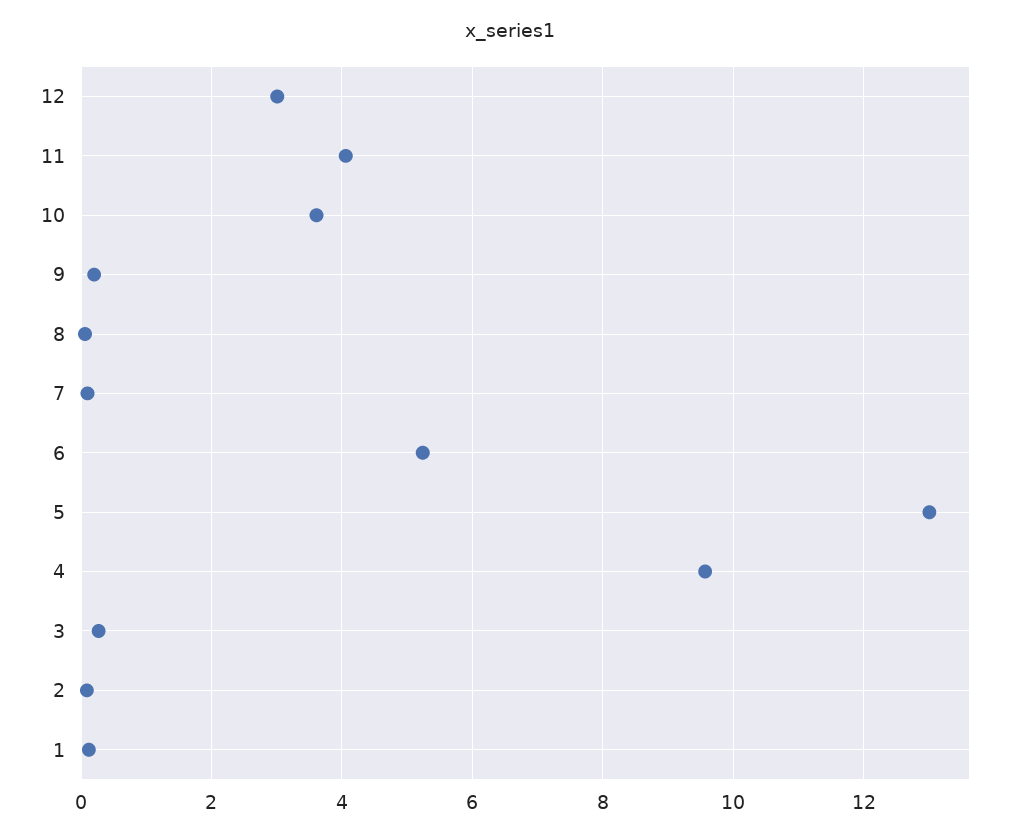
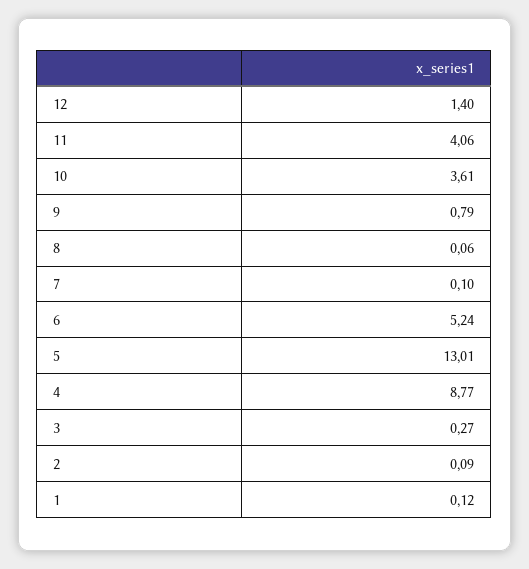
  {
-   "12": 3,
+   "12": 1.4,
    "11": 4.06,
    "10": 3.61,
-   "9": 0.2,
+   "9": 0.79,
    "8": 0.06,
    "7": 0.1,
    "6": 5.24,
    "5": 13.01,
-   "4": 9.6,
+   "4": 8.77,
    "3": 0.27,
    "2": 0.09,
    "1": 0.12
  }

